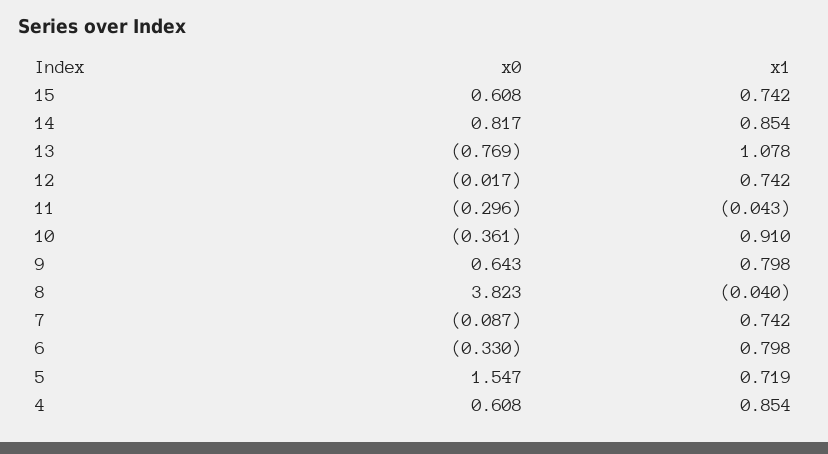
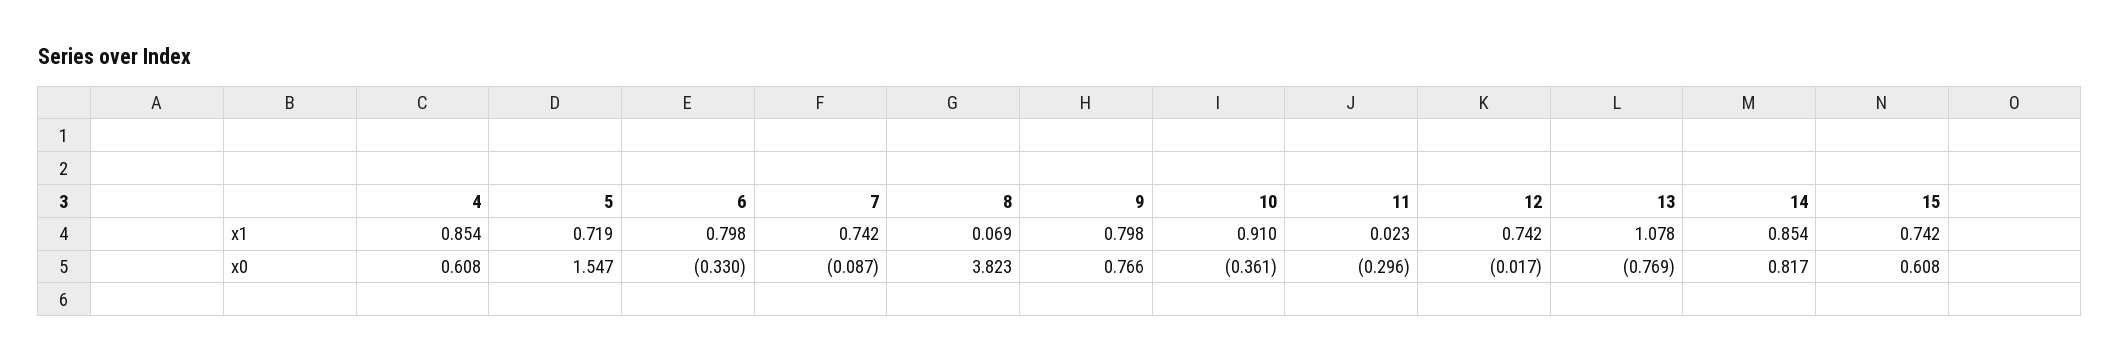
  {
    "x0": {
      "15": 0.608,
      "14": 0.817,
      "13": -0.769,
      "12": -0.017,
      "11": -0.296,
      "10": -0.361,
-     "9": 0.643,
+     "9": 0.766,
      "8": 3.823,
      "7": -0.087,
      "6": -0.33,
      "5": 1.547,
      "4": 0.608
    },
    "x1": {
      "15": 0.742,
      "14": 0.854,
      "13": 1.078,
      "12": 0.742,
-     "11": -0.043,
+     "11": 0.023,
      "10": 0.91,
      "9": 0.798,
-     "8": -0.04,
+     "8": 0.069,
      "7": 0.742,
      "6": 0.798,
      "5": 0.719,
      "4": 0.854
    }
  }

